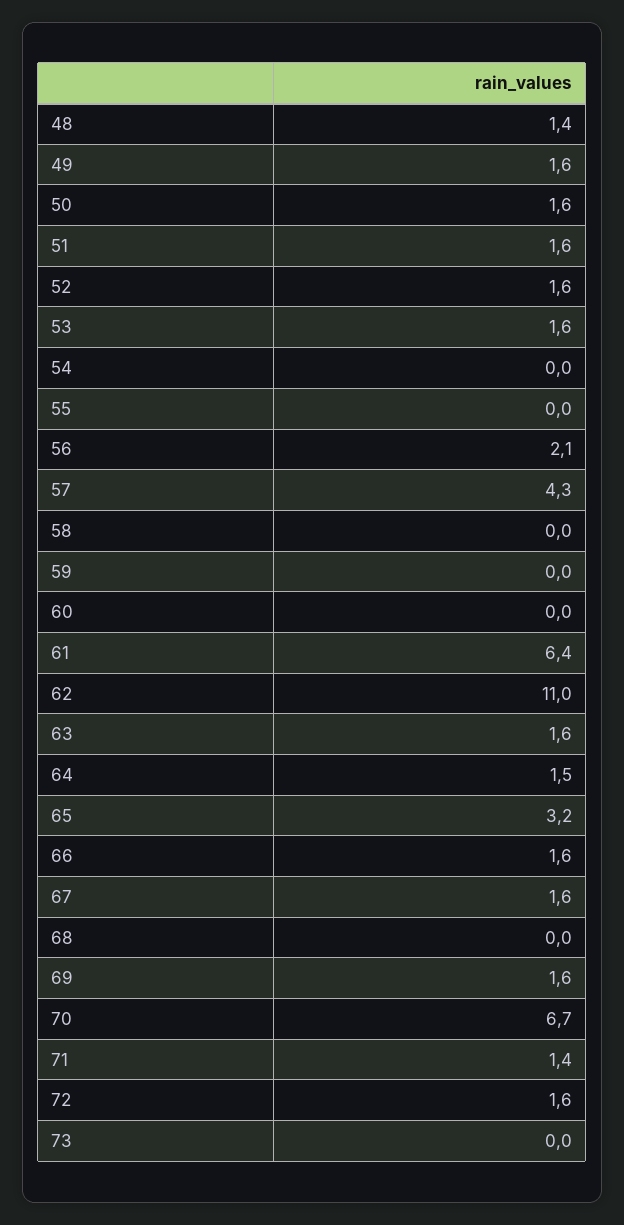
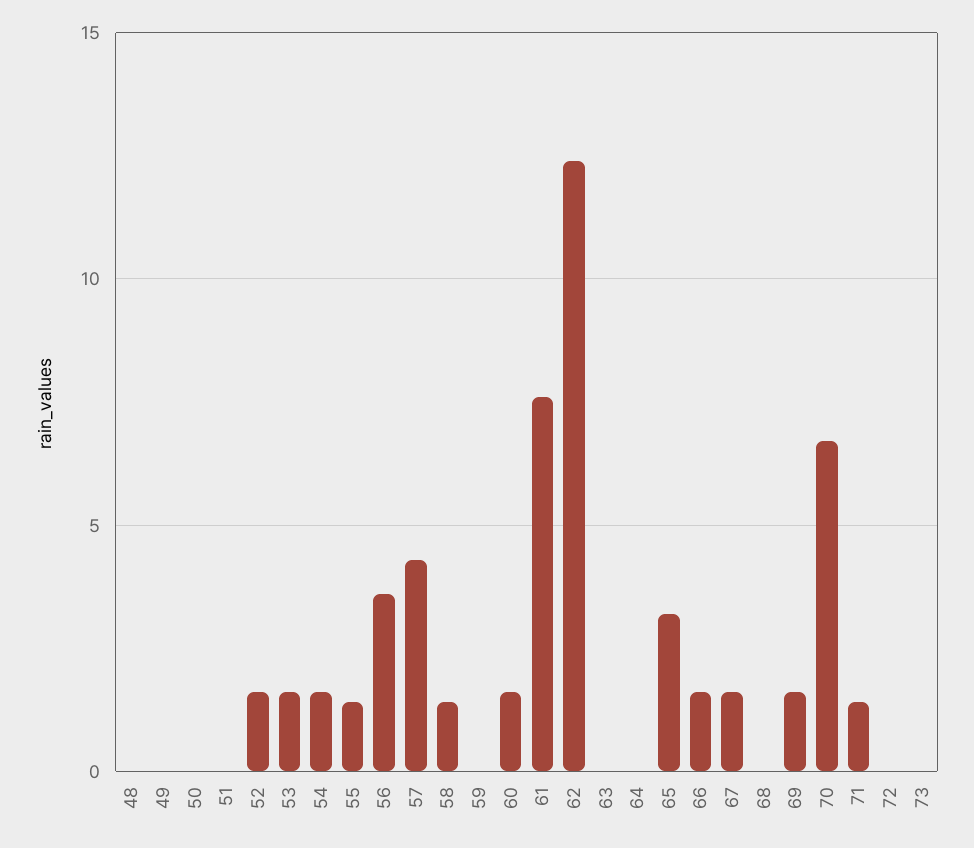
  {
-   "48": 1.4,
+   "48": 0,
-   "49": 1.6,
+   "49": 0,
-   "50": 1.6,
+   "50": 0,
-   "51": 1.6,
+   "51": 0,
    "52": 1.6,
    "53": 1.6,
-   "54": 0,
+   "54": 1.5,
-   "55": 0,
+   "55": 1.5,
-   "56": 2.1,
+   "56": 3.5,
    "57": 4.3,
-   "58": 0,
+   "58": 1.5,
    "59": 0,
-   "60": 0,
+   "60": 1.5,
-   "61": 6.4,
+   "61": 7.5,
-   "62": 11,
+   "62": 12.5,
-   "63": 1.6,
+   "63": 0,
-   "64": 1.5,
+   "64": 0,
    "65": 3.2,
    "66": 1.6,
    "67": 1.6,
    "68": 0,
    "69": 1.6,
    "70": 6.7,
    "71": 1.4,
-   "72": 1.6,
+   "72": 0,
    "73": 0
  }

